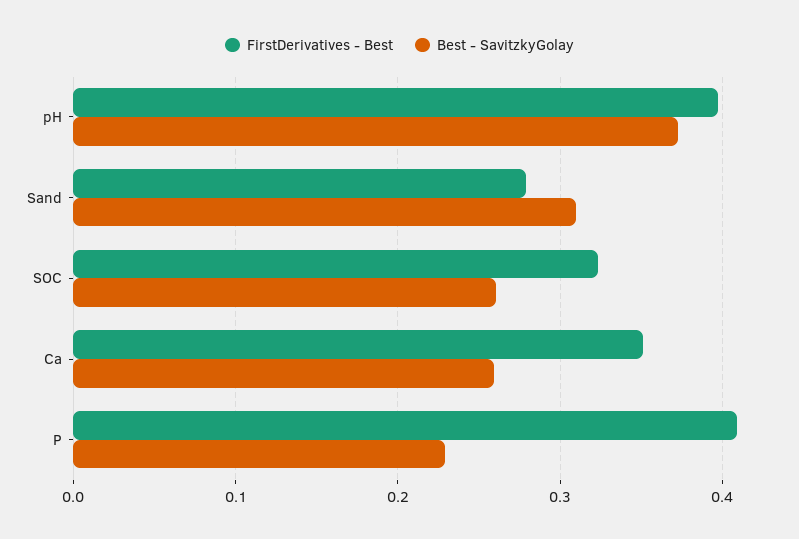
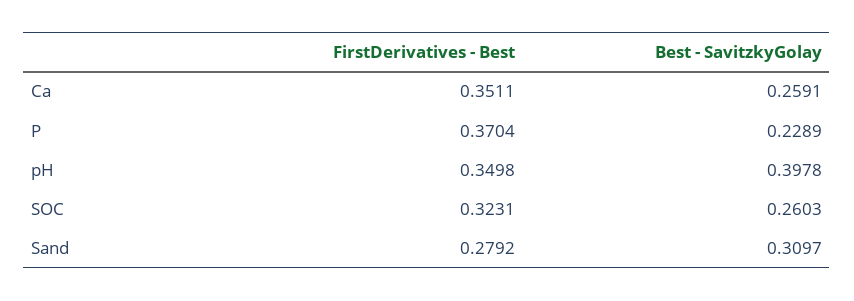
  {
    "FirstDerivatives - Best": {
-     "pH": 0.4,
+     "pH": 0.3498,
      "Sand": 0.2792,
      "SOC": 0.3231,
      "Ca": 0.3511,
-     "P": 0.41
+     "P": 0.3704
    },
    "Best - SavitzkyGolay": {
-     "pH": 0.37,
+     "pH": 0.3978,
      "Sand": 0.3097,
      "SOC": 0.2603,
      "Ca": 0.2591,
      "P": 0.2289
    }
  }

